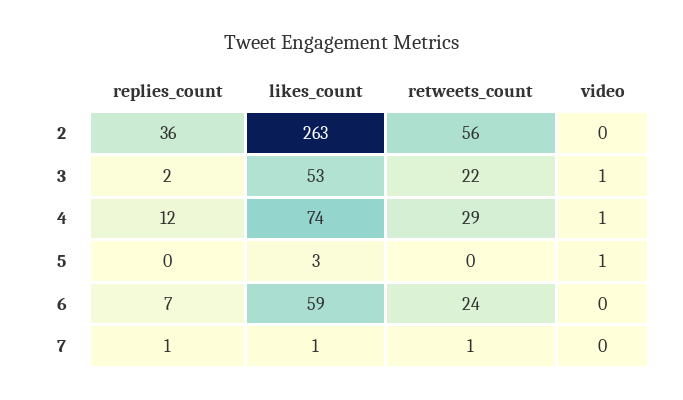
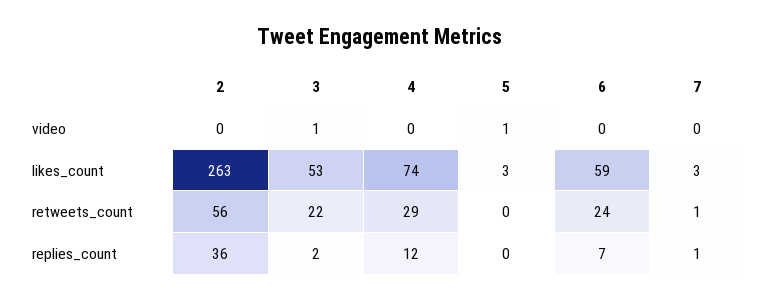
  {
    "replies_count": {
      "2": 36,
      "3": 2,
      "4": 12,
      "5": 0,
      "6": 7,
      "7": 1
    },
    "likes_count": {
      "2": 263,
      "3": 53,
      "4": 74,
      "5": 3,
      "6": 59,
-     "7": 1
+     "7": 3
    },
    "retweets_count": {
      "2": 56,
      "3": 22,
      "4": 29,
      "5": 0,
      "6": 24,
      "7": 1
    },
    "video": {
      "2": 0,
      "3": 1,
-     "4": 1,
+     "4": 0,
      "5": 1,
      "6": 0,
      "7": 0
    }
  }

